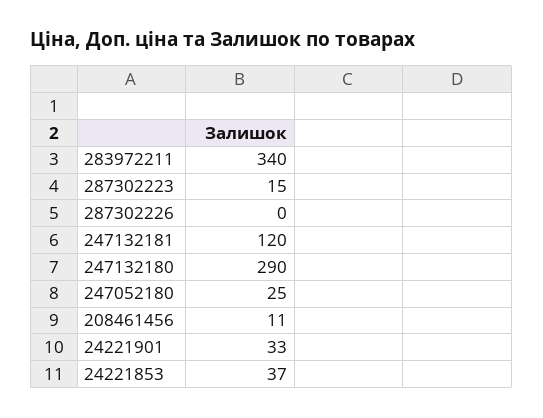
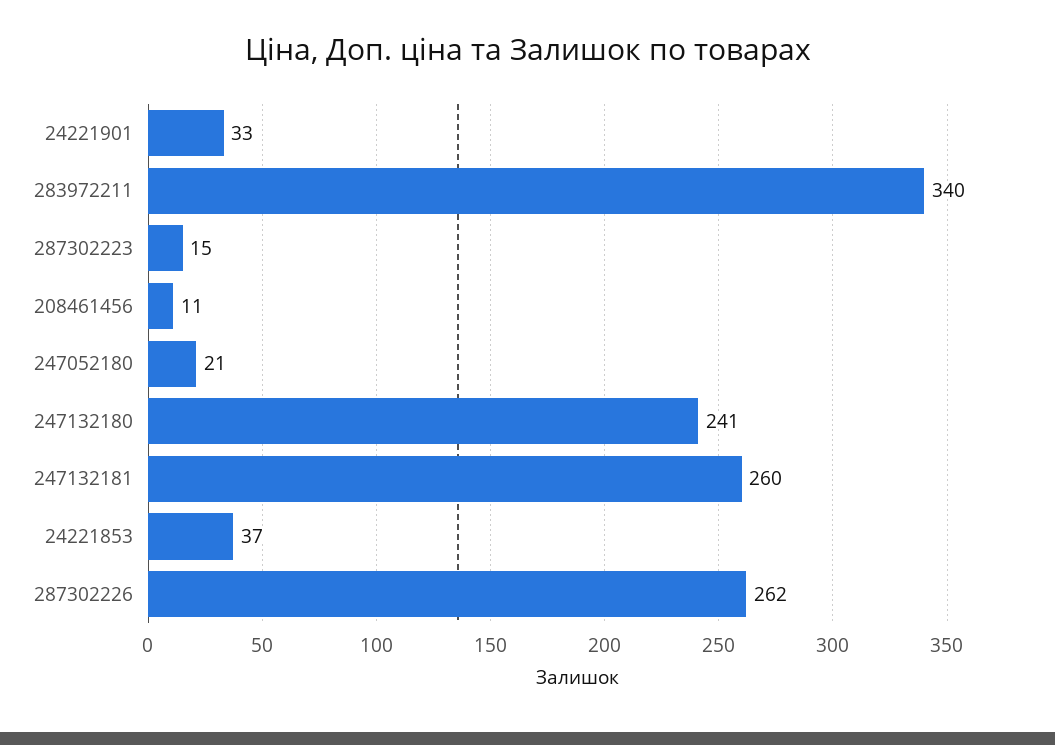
  {
    "283972211": 340,
    "287302223": 15,
-   "287302226": 0,
+   "287302226": 262,
-   "247132181": 120,
+   "247132181": 260,
-   "247132180": 290,
+   "247132180": 241,
-   "247052180": 25,
+   "247052180": 21,
    "208461456": 11,
    "24221901": 33,
    "24221853": 37
  }

